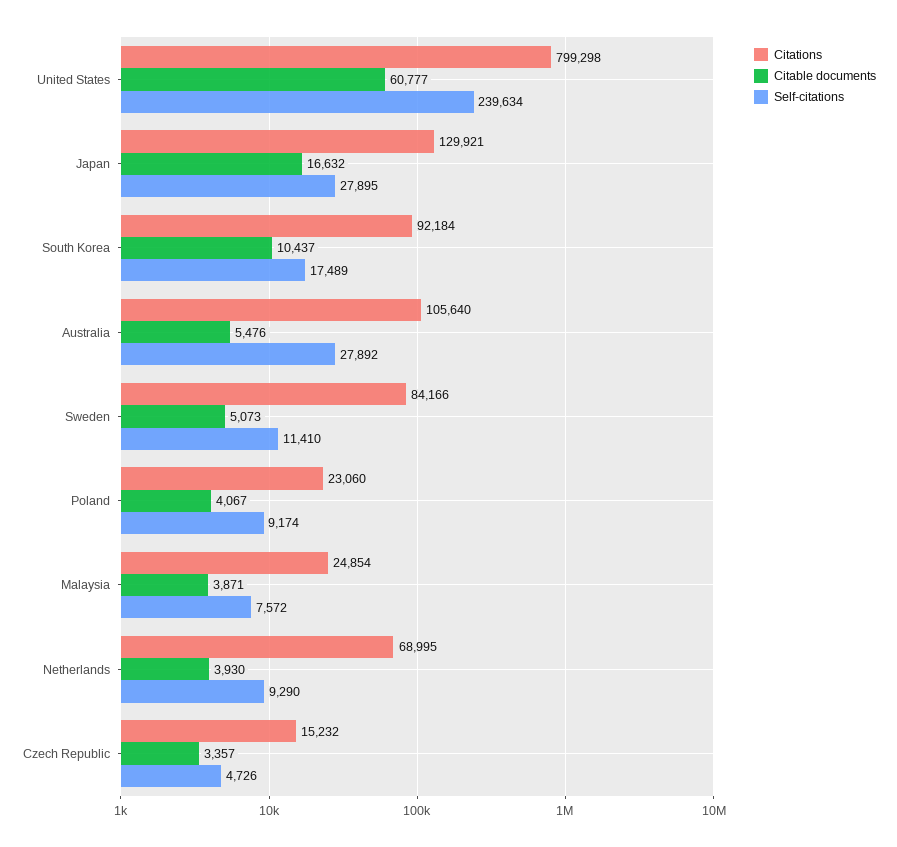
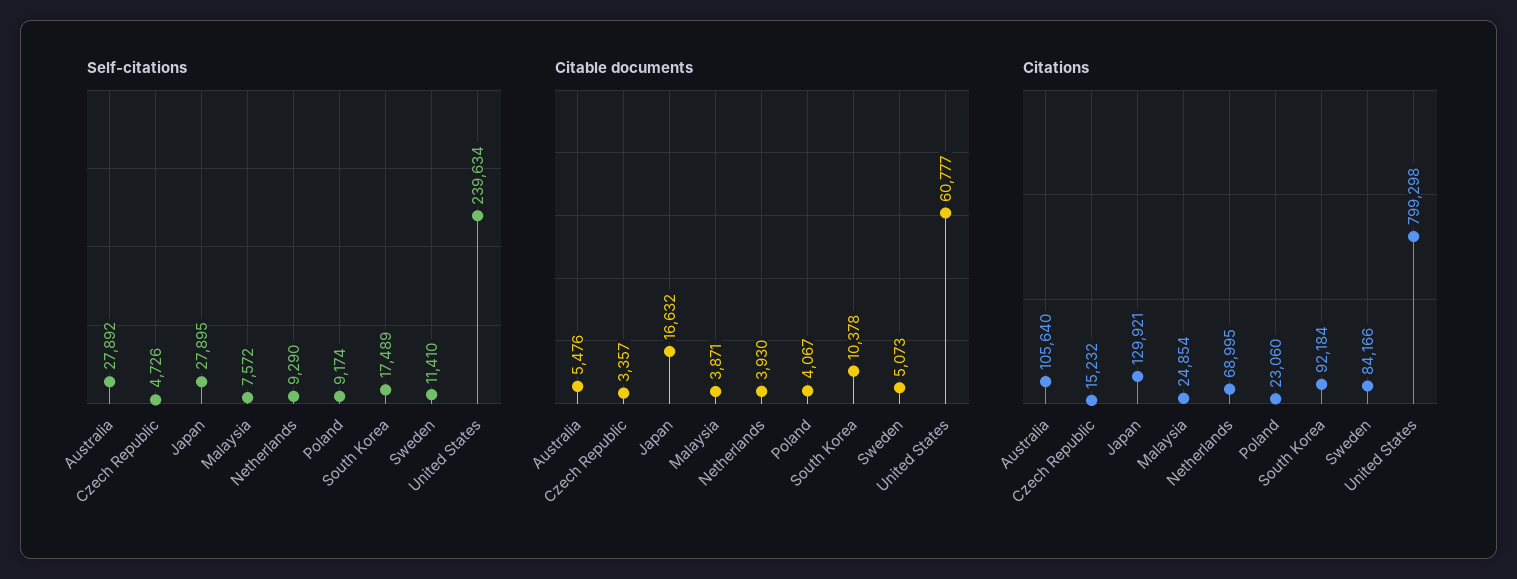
  {
    "Citations": {
      "United States": 799298,
      "Japan": 129921,
      "South Korea": 92184,
      "Australia": 105640,
      "Sweden": 84166,
      "Poland": 23060,
      "Malaysia": 24854,
      "Netherlands": 68995,
      "Czech Republic": 15232
    },
    "Citable documents": {
      "United States": 60777,
      "Japan": 16632,
-     "South Korea": 10437,
+     "South Korea": 10378,
      "Australia": 5476,
      "Sweden": 5073,
      "Poland": 4067,
      "Malaysia": 3871,
      "Netherlands": 3930,
      "Czech Republic": 3357
    },
    "Self-citations": {
      "United States": 239634,
      "Japan": 27895,
      "South Korea": 17489,
      "Australia": 27892,
      "Sweden": 11410,
      "Poland": 9174,
      "Malaysia": 7572,
      "Netherlands": 9290,
      "Czech Republic": 4726
    }
  }

